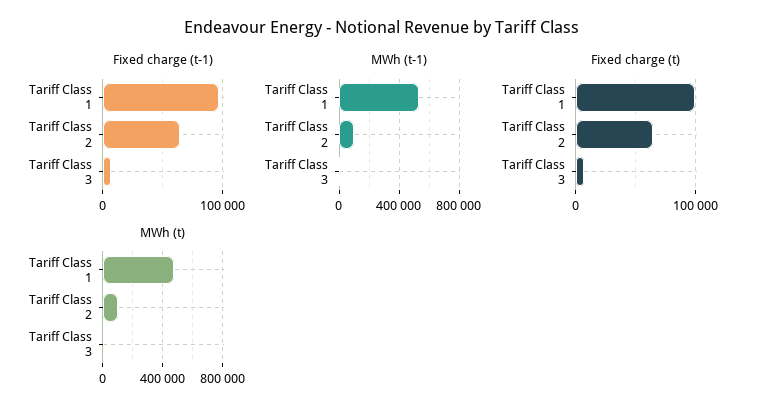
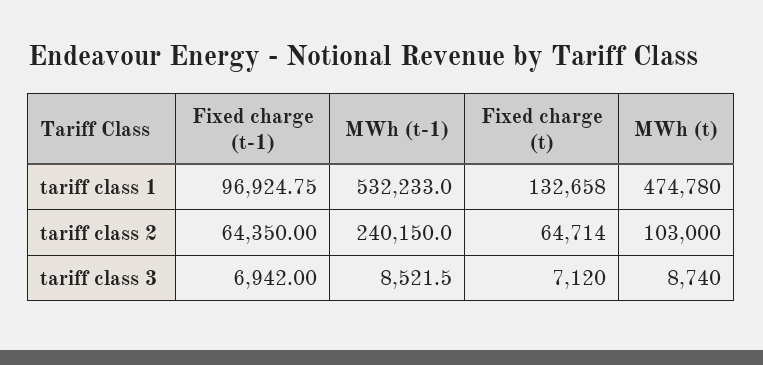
  {
    "Fixed charge (t-1)": {
      "Tariff Class 1": 96924.75,
      "Tariff Class 2": 64350,
      "Tariff Class 3": 6942
    },
    "MWh (t-1)": {
      "Tariff Class 1": 532233,
-     "Tariff Class 2": 100000,
+     "Tariff Class 2": 240150,
      "Tariff Class 3": 8521.5
    },
    "Fixed charge (t)": {
-     "Tariff Class 1": 100000,
+     "Tariff Class 1": 132658,
      "Tariff Class 2": 64714,
      "Tariff Class 3": 7120
    },
    "MWh (t)": {
      "Tariff Class 1": 474780,
      "Tariff Class 2": 103000,
      "Tariff Class 3": 8740
    }
  }

